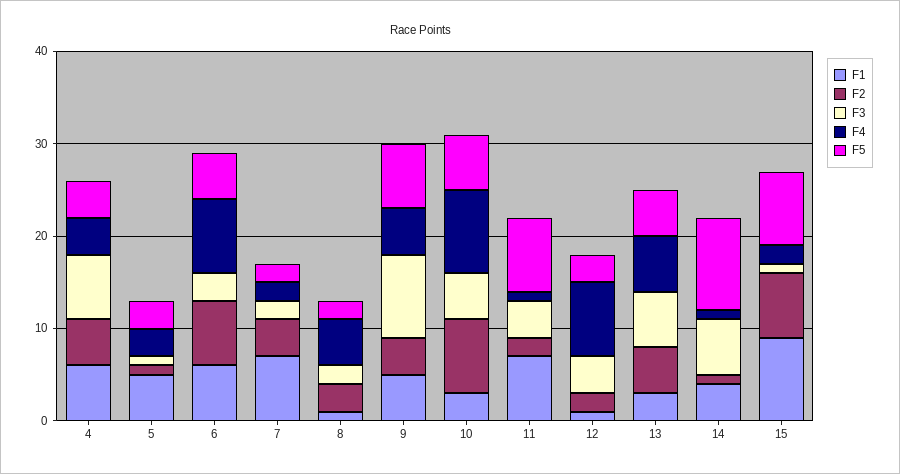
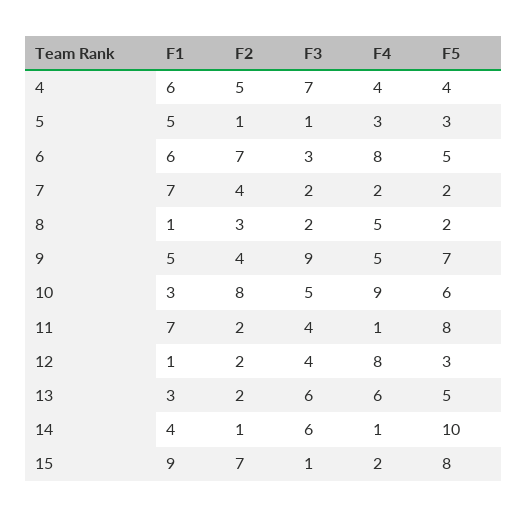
  {
    "F1": {
      "4": 6,
      "5": 5,
      "6": 6,
      "7": 7,
      "8": 1,
      "9": 5,
      "10": 3,
      "11": 7,
      "12": 1,
      "13": 3,
      "14": 4,
      "15": 9
    },
    "F2": {
      "4": 5,
      "5": 1,
      "6": 7,
      "7": 4,
      "8": 3,
      "9": 4,
      "10": 8,
      "11": 2,
      "12": 2,
-     "13": 5,
+     "13": 2,
      "14": 1,
      "15": 7
    },
    "F3": {
      "4": 7,
      "5": 1,
      "6": 3,
      "7": 2,
      "8": 2,
      "9": 9,
      "10": 5,
      "11": 4,
      "12": 4,
      "13": 6,
      "14": 6,
      "15": 1
    },
    "F4": {
      "4": 4,
      "5": 3,
      "6": 8,
      "7": 2,
      "8": 5,
      "9": 5,
      "10": 9,
      "11": 1,
      "12": 8,
      "13": 6,
      "14": 1,
      "15": 2
    },
    "F5": {
      "4": 4,
      "5": 3,
      "6": 5,
      "7": 2,
      "8": 2,
      "9": 7,
      "10": 6,
      "11": 8,
      "12": 3,
      "13": 5,
      "14": 10,
      "15": 8
    }
  }

